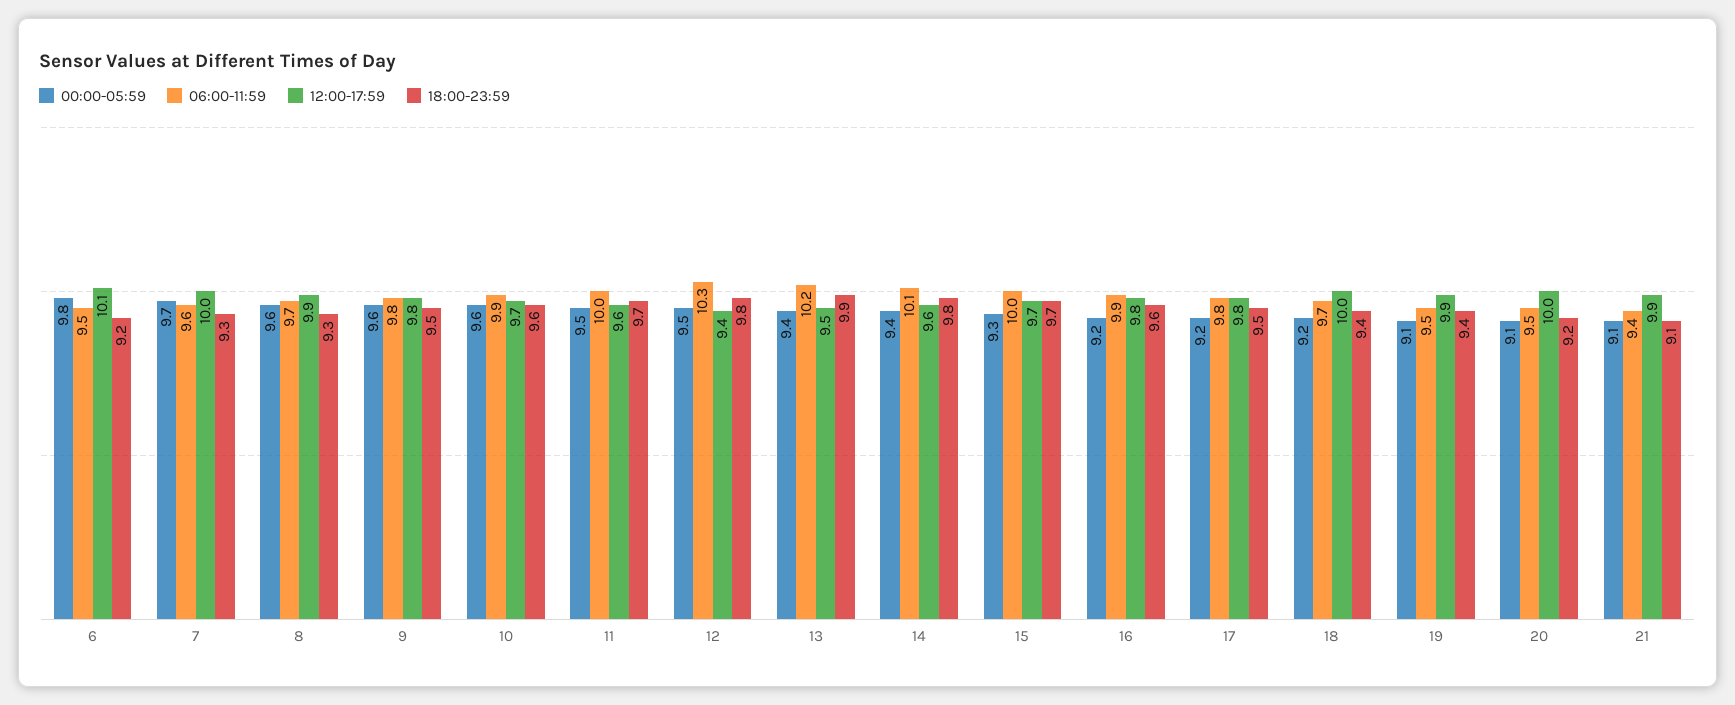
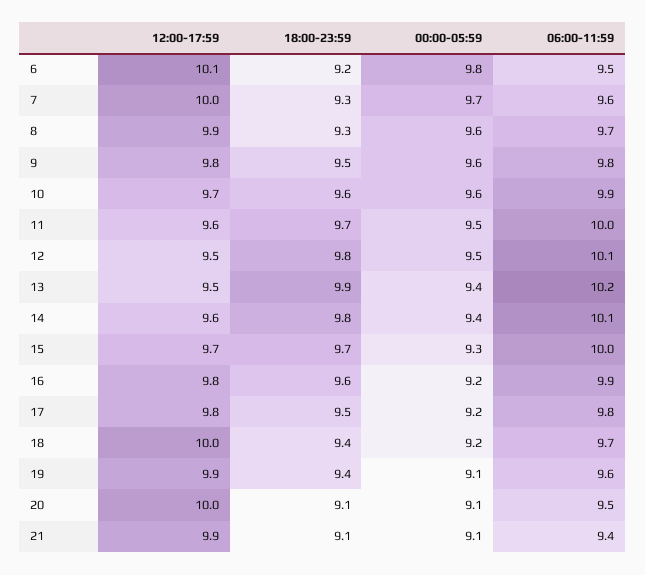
  {
    "00:00-05:59": {
      "6": 9.8,
      "7": 9.7,
      "8": 9.6,
      "9": 9.6,
      "10": 9.6,
      "11": 9.5,
      "12": 9.5,
      "13": 9.4,
      "14": 9.4,
      "15": 9.3,
      "16": 9.2,
      "17": 9.2,
      "18": 9.2,
      "19": 9.1,
      "20": 9.1,
      "21": 9.1
    },
    "06:00-11:59": {
      "6": 9.5,
      "7": 9.6,
      "8": 9.7,
      "9": 9.8,
      "10": 9.9,
      "11": 10,
-     "12": 10.3,
+     "12": 10.1,
      "13": 10.2,
      "14": 10.1,
      "15": 10,
      "16": 9.9,
      "17": 9.8,
      "18": 9.7,
-     "19": 9.5,
+     "19": 9.6,
      "20": 9.5,
      "21": 9.4
    },
    "12:00-17:59": {
      "6": 10.1,
      "7": 10,
      "8": 9.9,
      "9": 9.8,
      "10": 9.7,
      "11": 9.6,
-     "12": 9.4,
+     "12": 9.5,
      "13": 9.5,
      "14": 9.6,
      "15": 9.7,
      "16": 9.8,
      "17": 9.8,
      "18": 10,
      "19": 9.9,
      "20": 10,
      "21": 9.9
    },
    "18:00-23:59": {
      "6": 9.2,
      "7": 9.3,
      "8": 9.3,
      "9": 9.5,
      "10": 9.6,
      "11": 9.7,
      "12": 9.8,
      "13": 9.9,
      "14": 9.8,
      "15": 9.7,
      "16": 9.6,
      "17": 9.5,
      "18": 9.4,
      "19": 9.4,
-     "20": 9.2,
+     "20": 9.1,
      "21": 9.1
    }
  }

